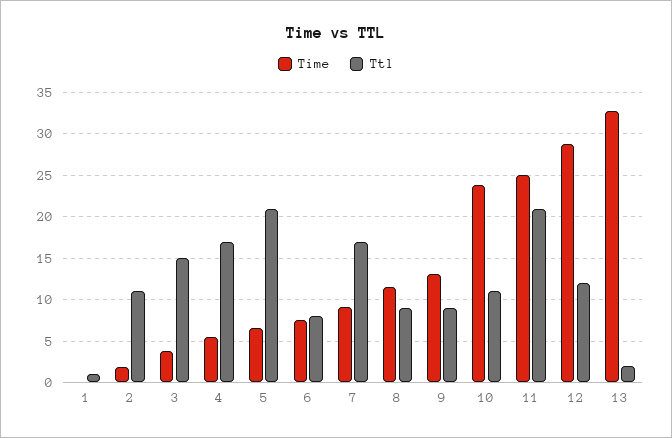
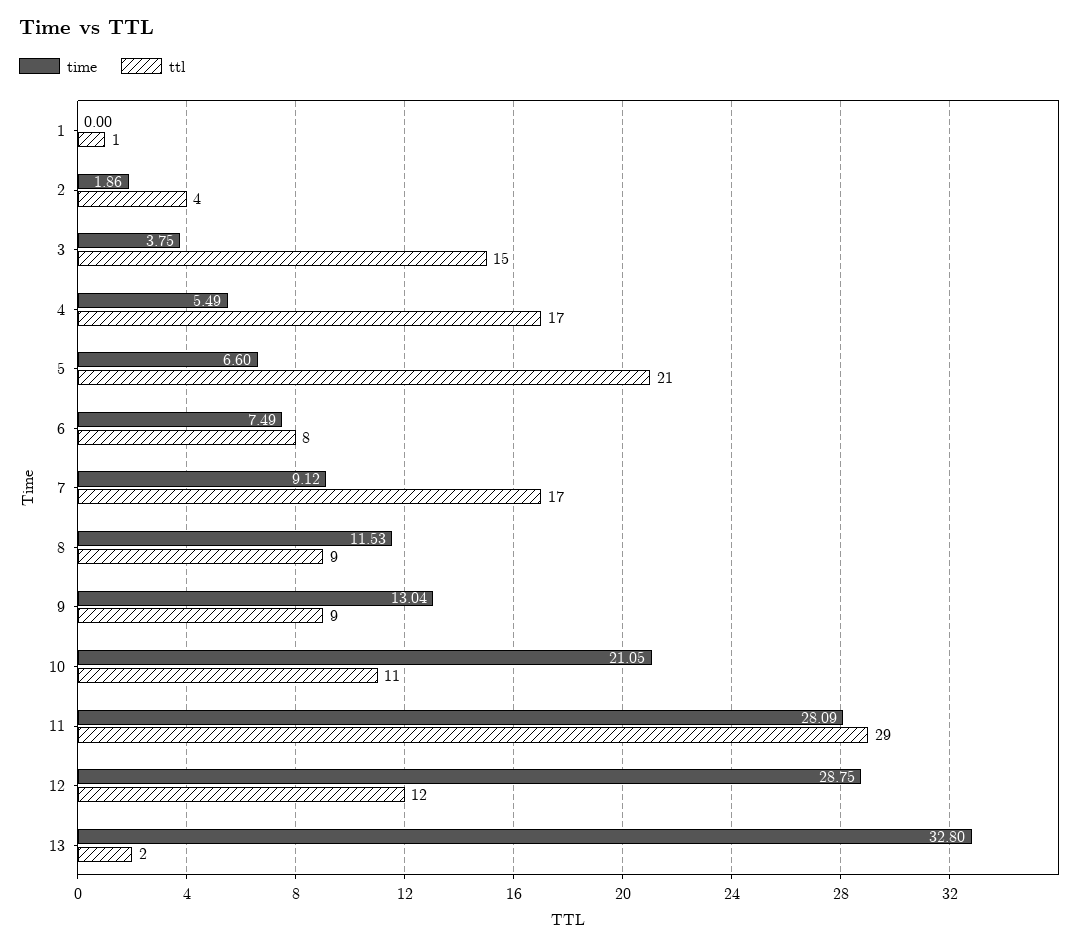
  {
    "Time": {
      "1": 0,
      "2": 1.86,
      "3": 3.75,
      "4": 5.49,
      "5": 6.6,
      "6": 7.49,
      "7": 9.12,
      "8": 11.53,
      "9": 13.04,
-     "10": 24,
+     "10": 21.05,
-     "11": 25,
+     "11": 28.09,
      "12": 28.75,
      "13": 32.8
    },
    "Ttl": {
      "1": 1,
-     "2": 11,
+     "2": 4,
      "3": 15,
      "4": 17,
      "5": 21,
      "6": 8,
      "7": 17,
      "8": 9,
      "9": 9,
      "10": 11,
-     "11": 21,
+     "11": 29,
      "12": 12,
      "13": 2
    }
  }

